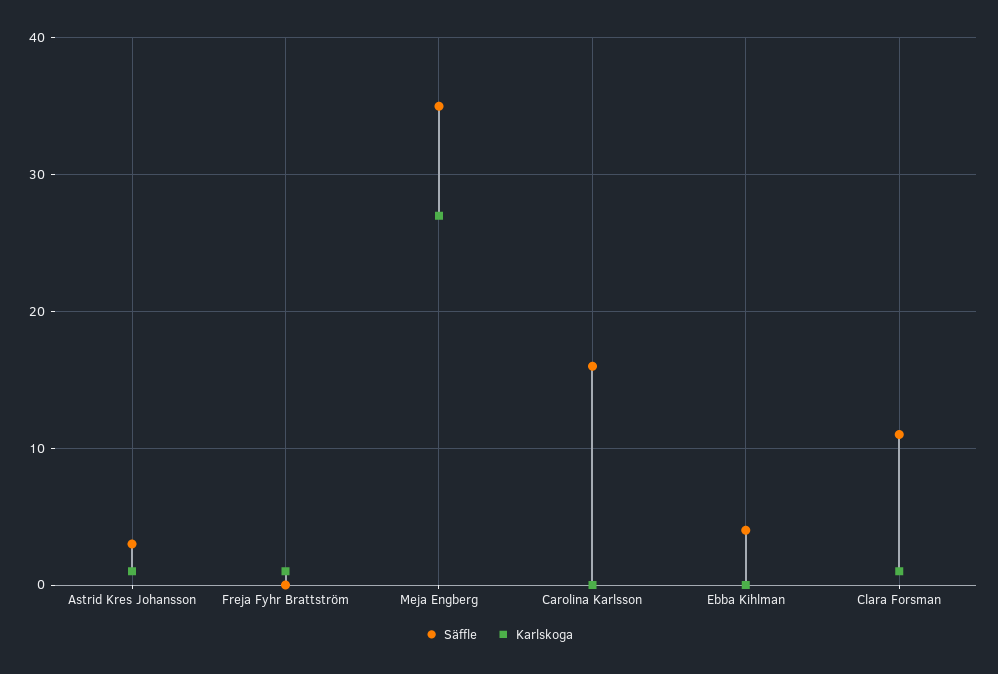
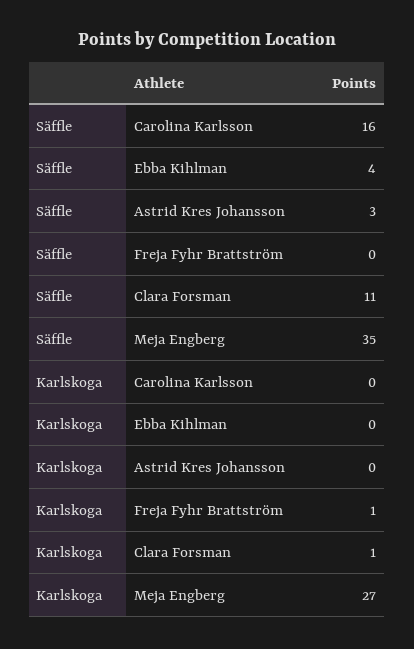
  {
    "Säffle": {
      "Astrid Kres Johansson": 3,
      "Freja Fyhr Brattström": 0,
      "Meja Engberg": 35,
      "Carolina Karlsson": 16,
      "Ebba Kihlman": 4,
      "Clara Forsman": 11
    },
    "Karlskoga": {
-     "Astrid Kres Johansson": 1,
+     "Astrid Kres Johansson": 0,
      "Freja Fyhr Brattström": 1,
      "Meja Engberg": 27,
      "Carolina Karlsson": 0,
      "Ebba Kihlman": 0,
      "Clara Forsman": 1
    }
  }

